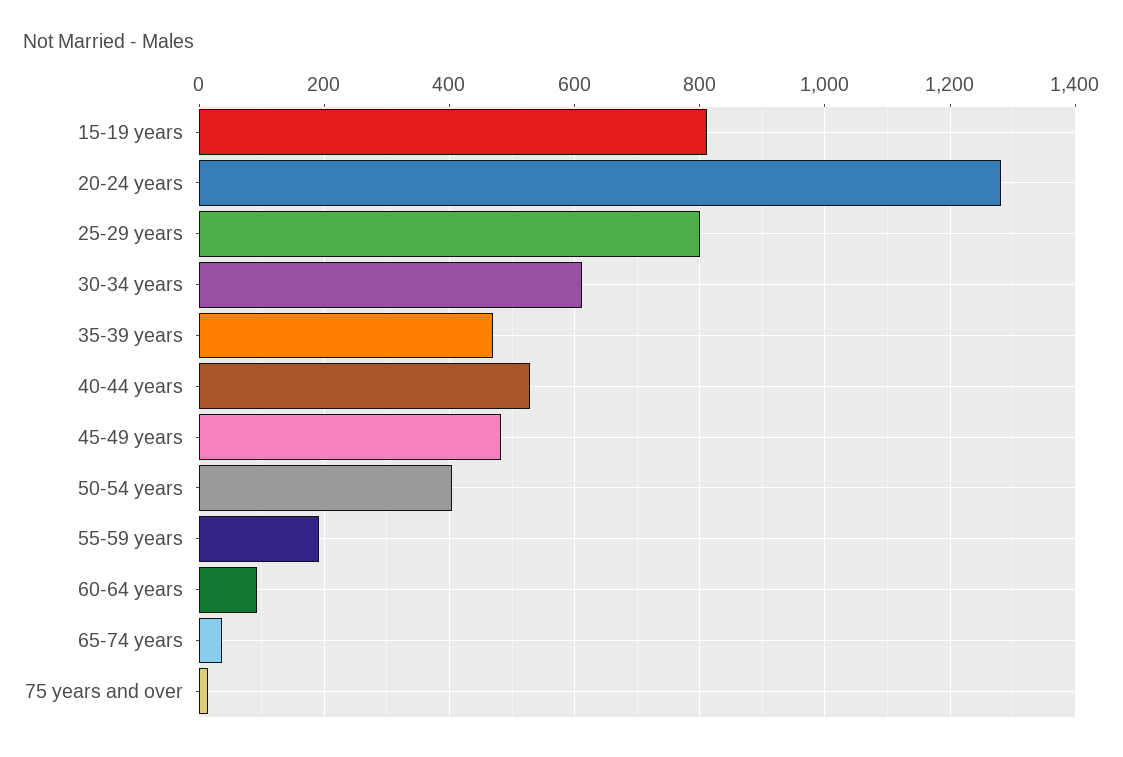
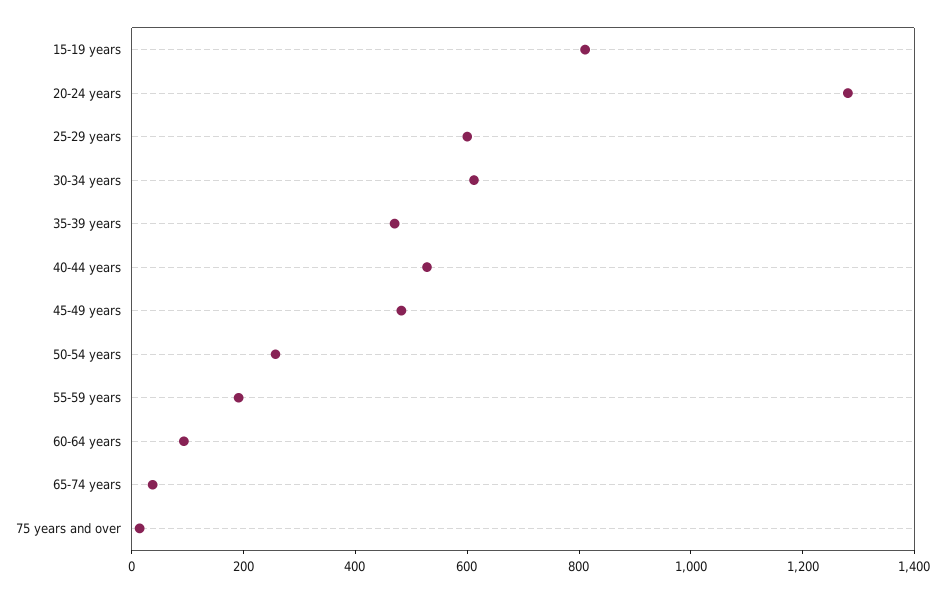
  {
    "15-19 years": 820,
    "20-24 years": 1280,
-   "25-29 years": 800,
+   "25-29 years": 600,
    "30-34 years": 620,
    "35-39 years": 480,
    "40-44 years": 520,
    "45-49 years": 480,
-   "50-54 years": 400,
+   "50-54 years": 250,
    "55-59 years": 200,
    "60-64 years": 100,
    "65-74 years": 40,
    "75 years and over": 20
  }

